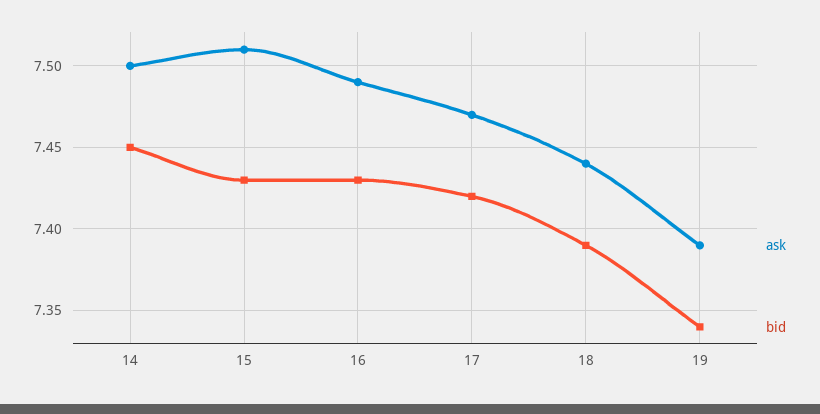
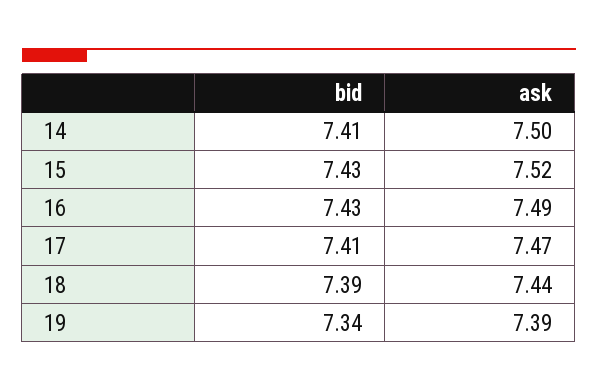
  {
    "ask": {
      "14": 7.5,
-     "15": 7.51,
+     "15": 7.52,
      "16": 7.49,
      "17": 7.47,
      "18": 7.44,
      "19": 7.39
    },
    "bid": {
-     "14": 7.45,
+     "14": 7.41,
      "15": 7.43,
      "16": 7.43,
-     "17": 7.42,
+     "17": 7.41,
      "18": 7.39,
      "19": 7.34
    }
  }

